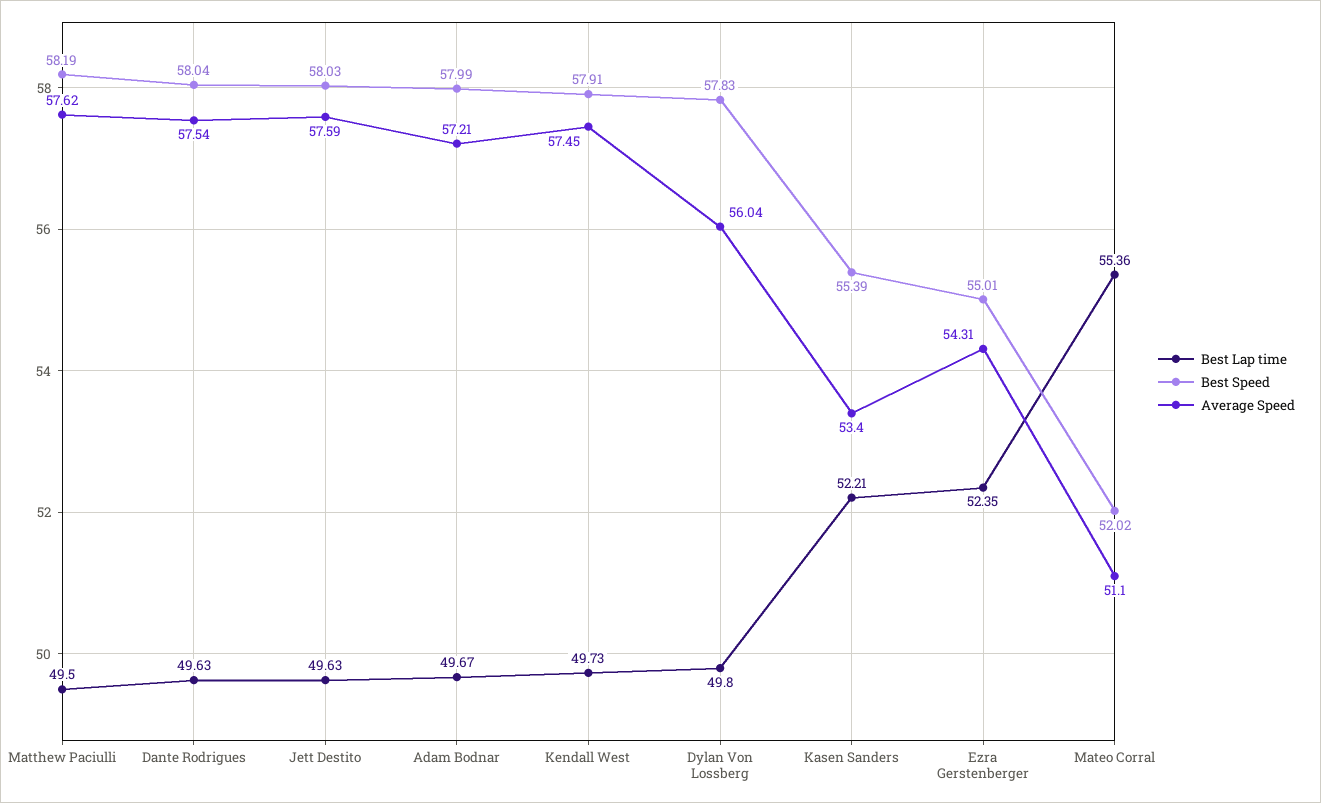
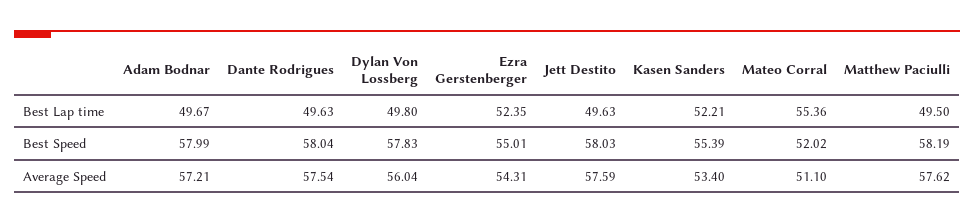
  {
    "Best Lap time": {
      "Matthew Paciulli": 49.5,
      "Dante Rodrigues": 49.63,
      "Jett Destito": 49.63,
      "Adam Bodnar": 49.67,
-     "Kendall West": 49.73,
      "Dylan Von Lossberg": 49.8,
      "Kasen Sanders": 52.21,
      "Ezra Gerstenberger": 52.35,
      "Mateo Corral": 55.36
    },
    "Best Speed": {
      "Matthew Paciulli": 58.19,
      "Dante Rodrigues": 58.04,
      "Jett Destito": 58.03,
      "Adam Bodnar": 57.99,
-     "Kendall West": 57.91,
      "Dylan Von Lossberg": 57.83,
      "Kasen Sanders": 55.39,
      "Ezra Gerstenberger": 55.01,
      "Mateo Corral": 52.02
    },
    "Average Speed": {
      "Matthew Paciulli": 57.62,
      "Dante Rodrigues": 57.54,
      "Jett Destito": 57.59,
      "Adam Bodnar": 57.21,
-     "Kendall West": 57.45,
      "Dylan Von Lossberg": 56.04,
      "Kasen Sanders": 53.4,
      "Ezra Gerstenberger": 54.31,
      "Mateo Corral": 51.1
    }
  }

